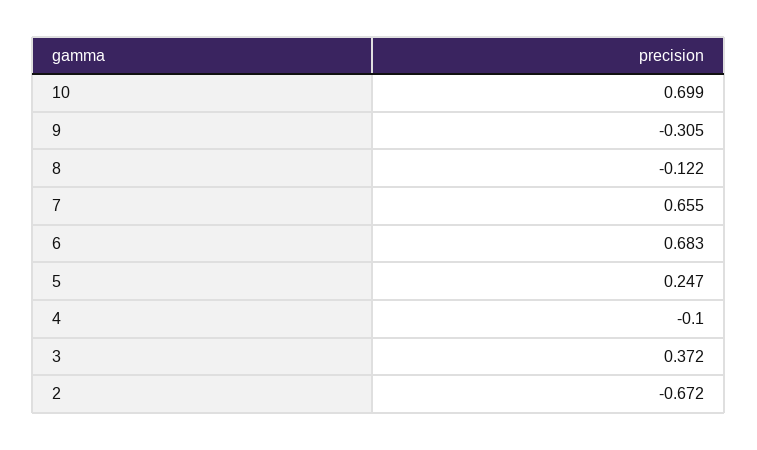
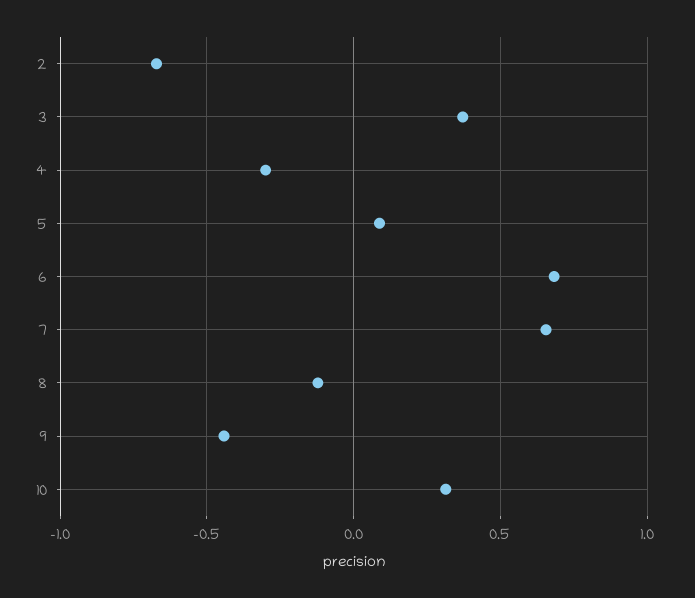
  {
-   "10": 0.699,
+   "10": 0.3,
-   "9": -0.305,
+   "9": -0.45,
    "8": -0.122,
    "7": 0.655,
    "6": 0.683,
-   "5": 0.247,
+   "5": 0.1,
-   "4": -0.1,
+   "4": -0.3,
    "3": 0.372,
    "2": -0.672
  }

